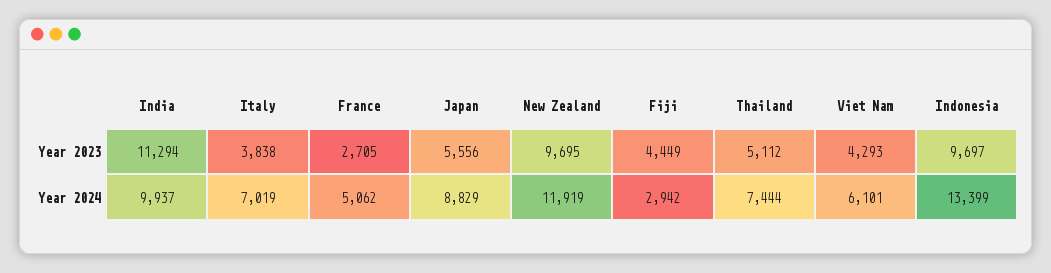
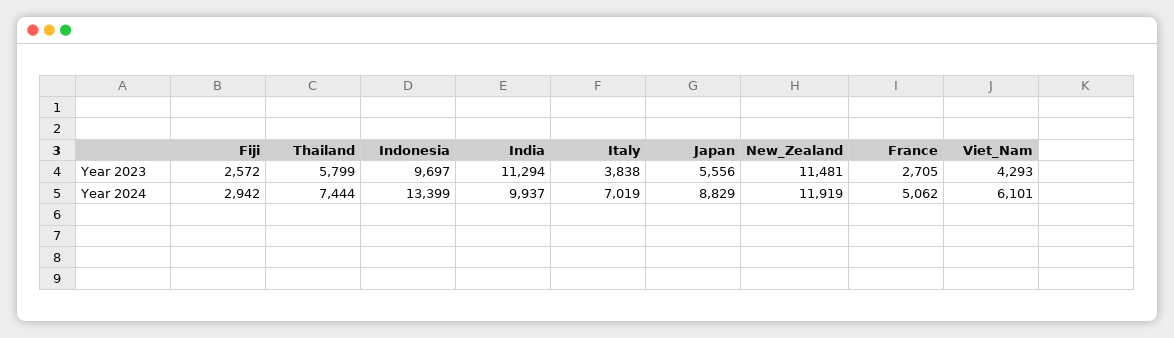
  {
    "India": {
      "Year 2023": 11294,
      "Year 2024": 9937
    },
    "Italy": {
      "Year 2023": 3838,
      "Year 2024": 7019
    },
    "France": {
      "Year 2023": 2705,
      "Year 2024": 5062
    },
    "Japan": {
      "Year 2023": 5556,
      "Year 2024": 8829
    },
    "New Zealand": {
-     "Year 2023": 9695,
+     "Year 2023": 11481,
      "Year 2024": 11919
    },
    "Fiji": {
-     "Year 2023": 4449,
+     "Year 2023": 2572,
      "Year 2024": 2942
    },
    "Thailand": {
-     "Year 2023": 5112,
+     "Year 2023": 5799,
      "Year 2024": 7444
    },
    "Viet Nam": {
      "Year 2023": 4293,
      "Year 2024": 6101
    },
    "Indonesia": {
      "Year 2023": 9697,
      "Year 2024": 13399
    }
  }

